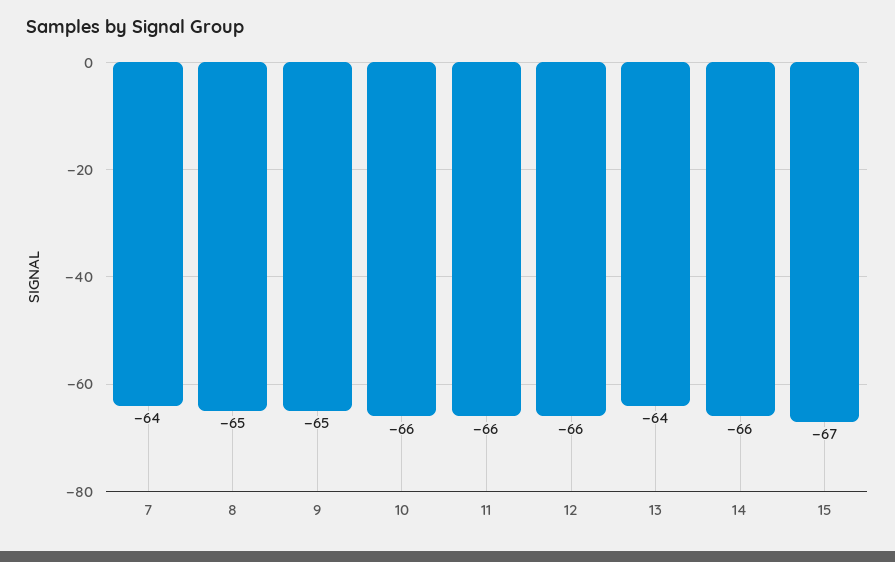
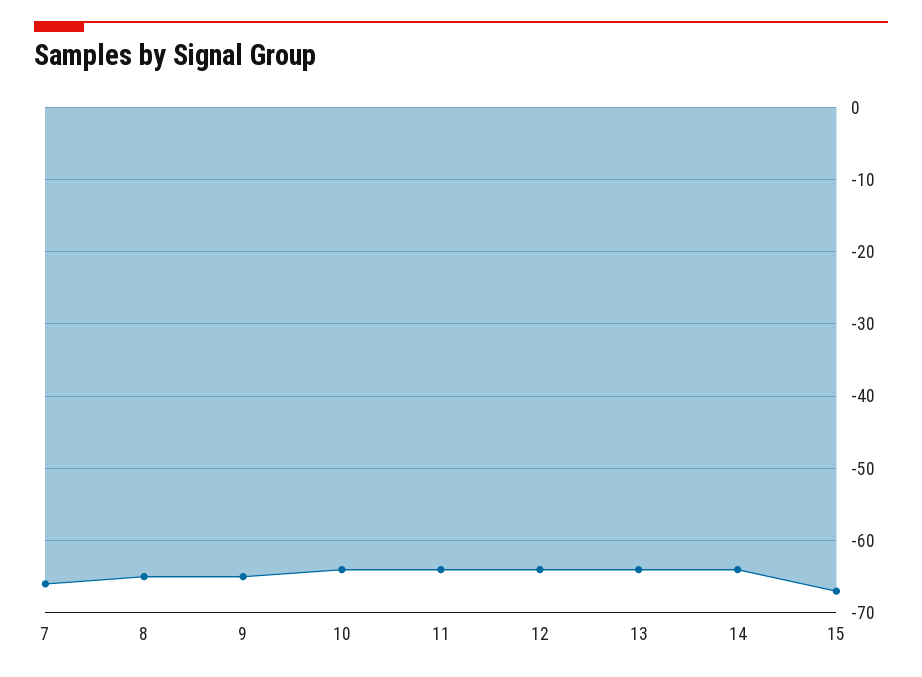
  {
-   "7": -64,
+   "7": -66,
    "8": -65,
    "9": -65,
-   "10": -66,
+   "10": -64,
-   "11": -66,
+   "11": -64,
-   "12": -66,
+   "12": -64,
    "13": -64,
-   "14": -66,
+   "14": -64,
    "15": -67
  }

